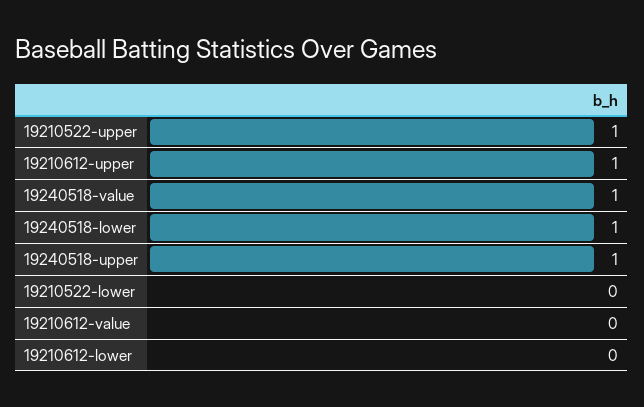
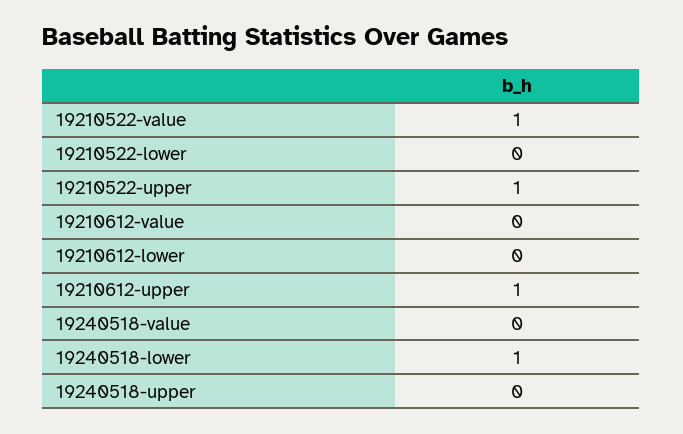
  {
    "19210522-upper": 1,
    "19210612-upper": 1,
-   "19240518-value": 1,
+   "19240518-value": 0,
    "19240518-lower": 1,
-   "19240518-upper": 1,
+   "19240518-upper": 0,
    "19210522-lower": 0,
    "19210612-value": 0,
-   "19210612-lower": 0
+   "19210612-lower": 0,
+   "19210522-value": 1
  }

